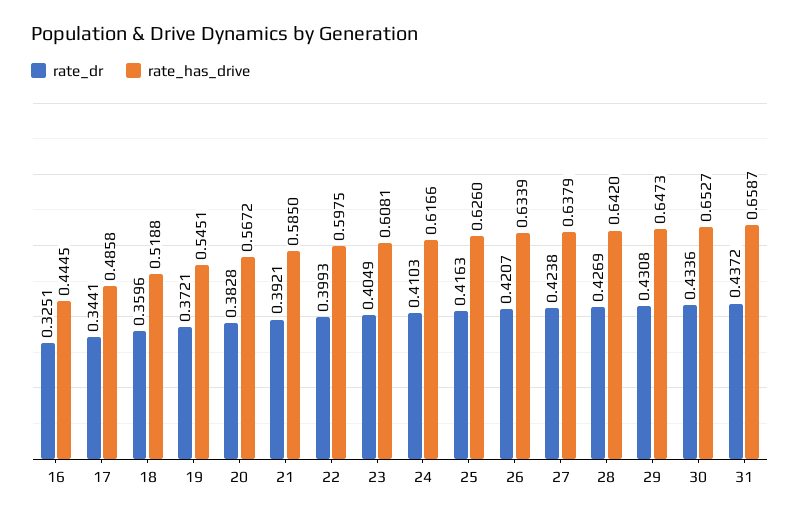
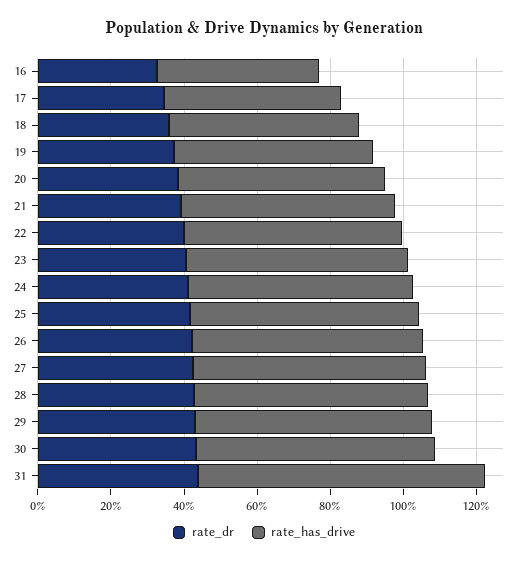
  {
    "rate_dr": {
      "16": 0.3251,
      "17": 0.3441,
      "18": 0.3596,
      "19": 0.3721,
      "20": 0.3828,
      "21": 0.3921,
      "22": 0.3993,
      "23": 0.4049,
      "24": 0.4103,
      "25": 0.4163,
      "26": 0.4207,
      "27": 0.4238,
      "28": 0.4269,
      "29": 0.4308,
      "30": 0.4336,
      "31": 0.4372
    },
    "rate_has_drive": {
      "16": 0.4445,
      "17": 0.4858,
      "18": 0.5188,
      "19": 0.5451,
      "20": 0.5672,
      "21": 0.585,
      "22": 0.5975,
      "23": 0.6081,
      "24": 0.6166,
      "25": 0.626,
      "26": 0.6339,
      "27": 0.6379,
      "28": 0.642,
      "29": 0.6473,
      "30": 0.6527,
-     "31": 0.6587
+     "31": 0.8
    }
  }

